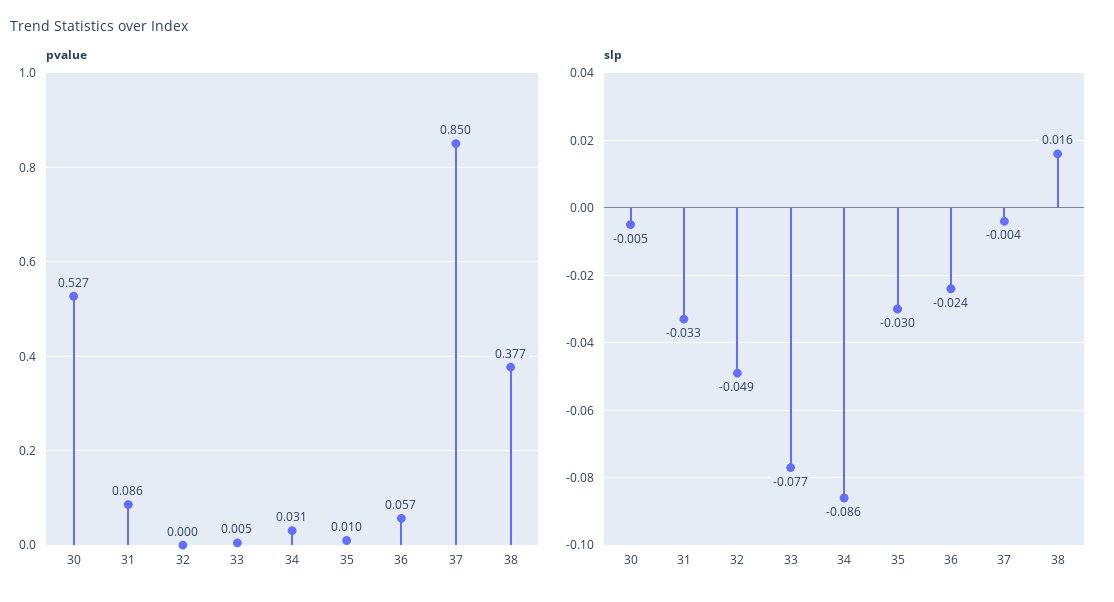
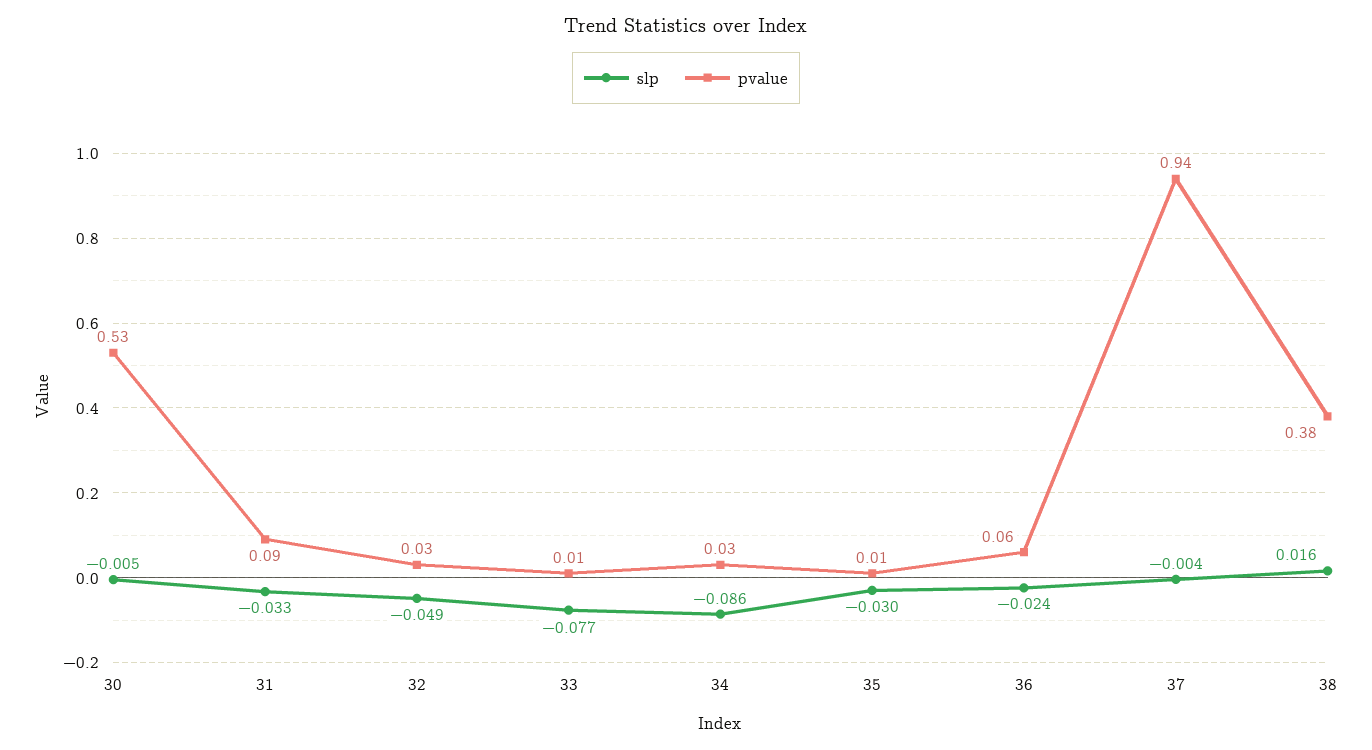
  {
    "pvalue": {
      "30": 0.527,
      "31": 0.086,
-     "32": 0,
+     "32": 0.03,
      "33": 0.005,
      "34": 0.031,
      "35": 0.01,
      "36": 0.057,
-     "37": 0.85,
+     "37": 0.94,
      "38": 0.377
    },
    "slp": {
      "30": -0.005,
      "31": -0.033,
      "32": -0.049,
      "33": -0.077,
      "34": -0.086,
      "35": -0.03,
      "36": -0.024,
      "37": -0.004,
      "38": 0.016
    }
  }

